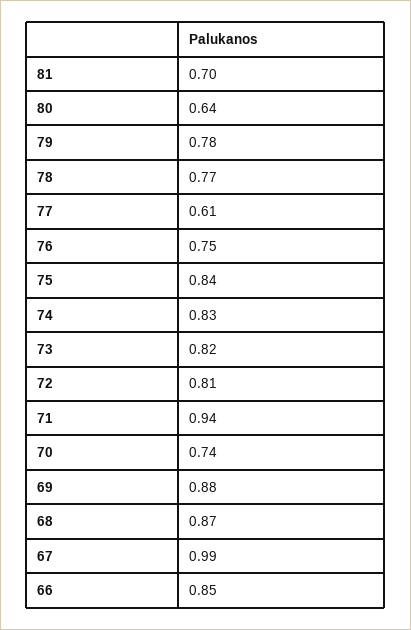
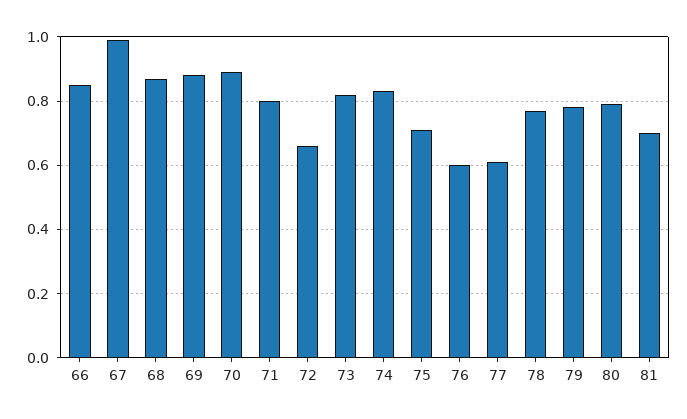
  {
    "81": 0.7,
-   "80": 0.64,
+   "80": 0.8,
    "79": 0.78,
    "78": 0.77,
    "77": 0.61,
-   "76": 0.75,
+   "76": 0.6,
-   "75": 0.84,
+   "75": 0.7,
    "74": 0.83,
    "73": 0.82,
-   "72": 0.81,
+   "72": 0.65,
-   "71": 0.94,
+   "71": 0.8,
-   "70": 0.74,
+   "70": 0.9,
    "69": 0.88,
    "68": 0.87,
    "67": 0.99,
    "66": 0.85
  }

